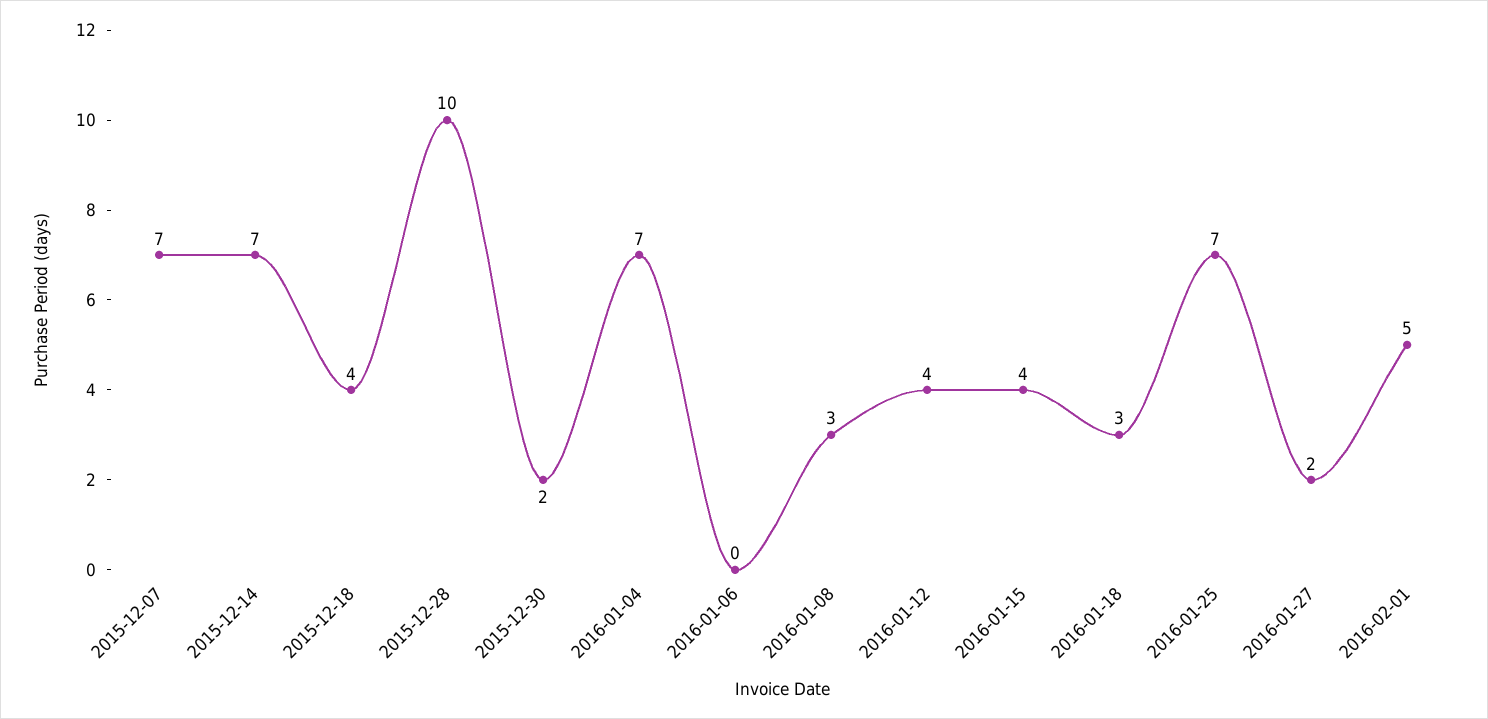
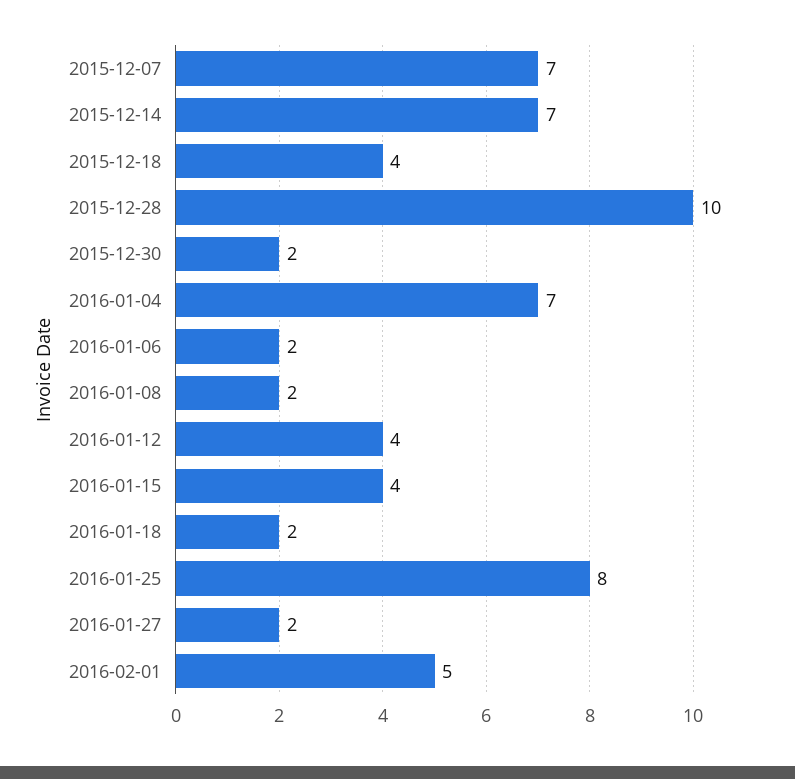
  {
    "2015-12-07": 7,
    "2015-12-14": 7,
    "2015-12-18": 4,
    "2015-12-28": 10,
    "2015-12-30": 2,
    "2016-01-04": 7,
-   "2016-01-06": 0,
+   "2016-01-06": 2,
-   "2016-01-08": 3,
+   "2016-01-08": 2,
    "2016-01-12": 4,
    "2016-01-15": 4,
-   "2016-01-18": 3,
+   "2016-01-18": 2,
-   "2016-01-25": 7,
+   "2016-01-25": 8,
    "2016-01-27": 2,
    "2016-02-01": 5
  }

